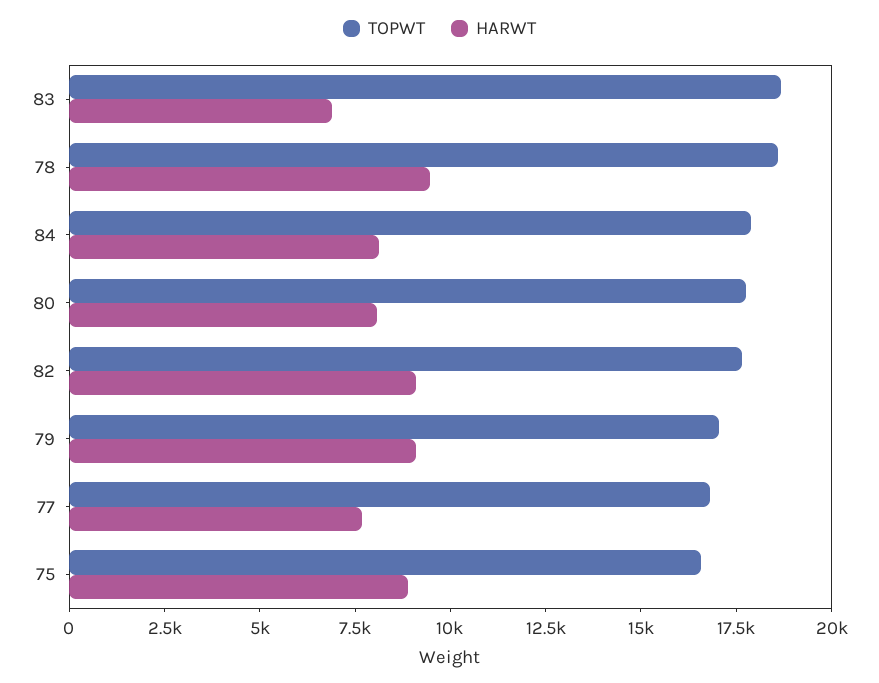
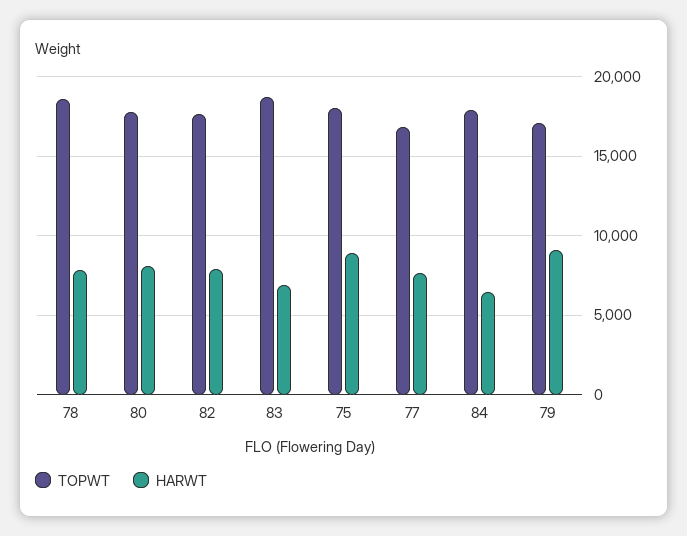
  {
    "TOPWT": {
      "83": 18500,
      "78": 18500,
      "84": 18000,
      "80": 18000,
      "82": 17500,
      "79": 17000,
      "77": 17000,
-     "75": 16500
+     "75": 18000
    },
    "HARWT": {
      "83": 7000,
-     "78": 9500,
+     "78": 8000,
-     "84": 8000,
+     "84": 6500,
      "80": 8000,
-     "82": 9000,
+     "82": 8000,
      "79": 9000,
      "77": 7500,
      "75": 9000
    }
  }

